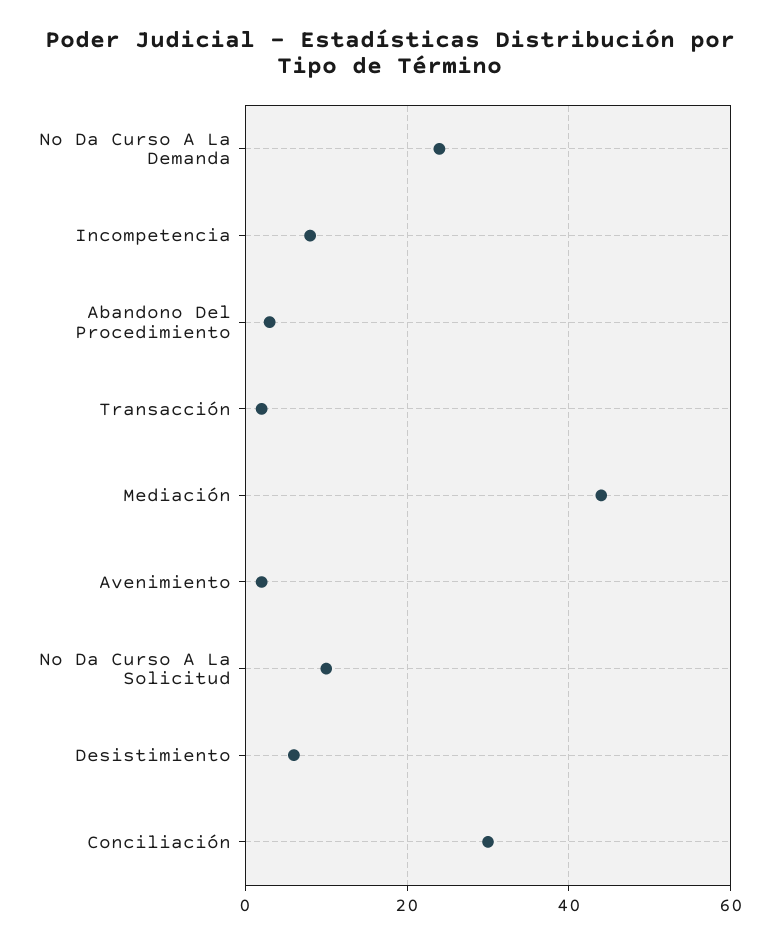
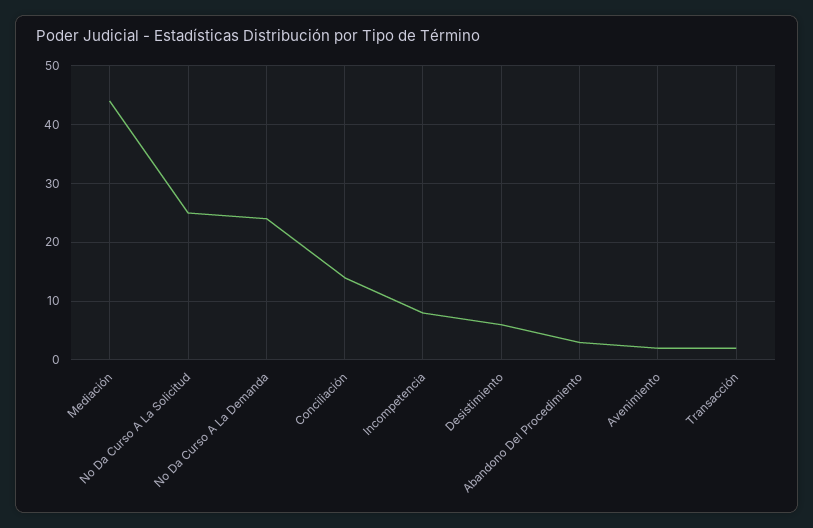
  {
    "No Da Curso A La Demanda": 25,
    "Incompetencia": 10,
    "Abandono Del Procedimiento": 5,
    "Transacción": 0,
    "Mediación": 45,
    "Avenimiento": 0,
-   "No Da Curso A La Solicitud": 10,
+   "No Da Curso A La Solicitud": 25,
    "Desistimiento": 5,
-   "Conciliación": 30
+   "Conciliación": 15
  }

